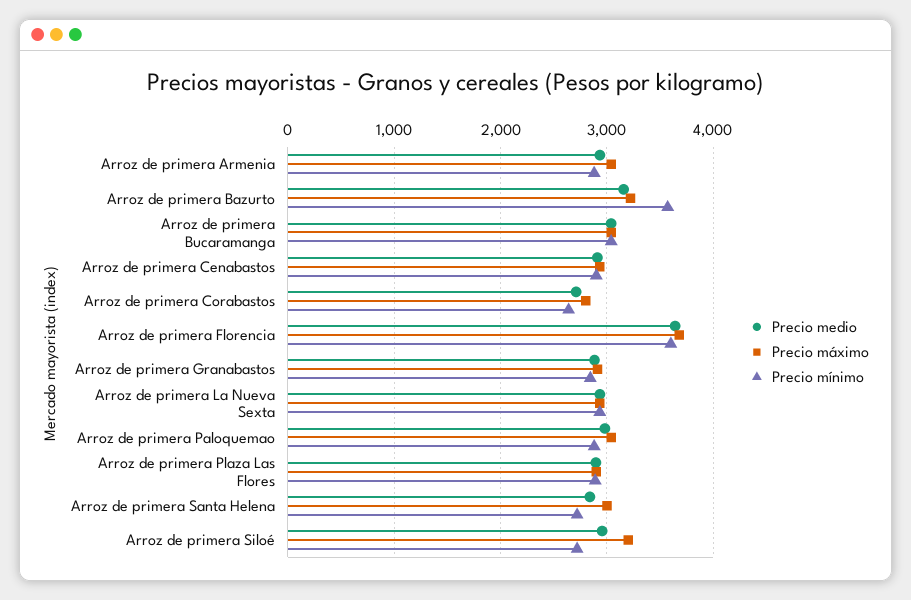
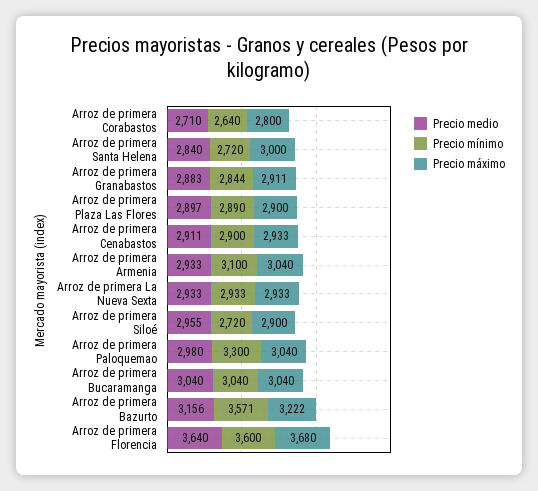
  {
    "Precio medio": {
      "Arroz de primera Armenia": 2933,
      "Arroz de primera Bazurto": 3156,
      "Arroz de primera Bucaramanga": 3040,
      "Arroz de primera Cenabastos": 2911,
      "Arroz de primera Corabastos": 2710,
      "Arroz de primera Florencia": 3640,
      "Arroz de primera Granabastos": 2883,
      "Arroz de primera La Nueva Sexta": 2933,
      "Arroz de primera Paloquemao": 2980,
      "Arroz de primera Plaza Las Flores": 2897,
      "Arroz de primera Santa Helena": 2840,
      "Arroz de primera Siloé": 2955
    },
    "Precio máximo": {
      "Arroz de primera Armenia": 3040,
      "Arroz de primera Bazurto": 3222,
      "Arroz de primera Bucaramanga": 3040,
      "Arroz de primera Cenabastos": 2933,
      "Arroz de primera Corabastos": 2800,
      "Arroz de primera Florencia": 3680,
      "Arroz de primera Granabastos": 2911,
      "Arroz de primera La Nueva Sexta": 2933,
      "Arroz de primera Paloquemao": 3040,
      "Arroz de primera Plaza Las Flores": 2900,
      "Arroz de primera Santa Helena": 3000,
-     "Arroz de primera Siloé": 3200
+     "Arroz de primera Siloé": 2900
    },
    "Precio mínimo": {
-     "Arroz de primera Armenia": 2900,
+     "Arroz de primera Armenia": 3100,
      "Arroz de primera Bazurto": 3571,
      "Arroz de primera Bucaramanga": 3040,
      "Arroz de primera Cenabastos": 2900,
      "Arroz de primera Corabastos": 2640,
      "Arroz de primera Florencia": 3600,
      "Arroz de primera Granabastos": 2844,
      "Arroz de primera La Nueva Sexta": 2933,
-     "Arroz de primera Paloquemao": 2900,
+     "Arroz de primera Paloquemao": 3300,
      "Arroz de primera Plaza Las Flores": 2890,
      "Arroz de primera Santa Helena": 2720,
      "Arroz de primera Siloé": 2720
    }
  }

